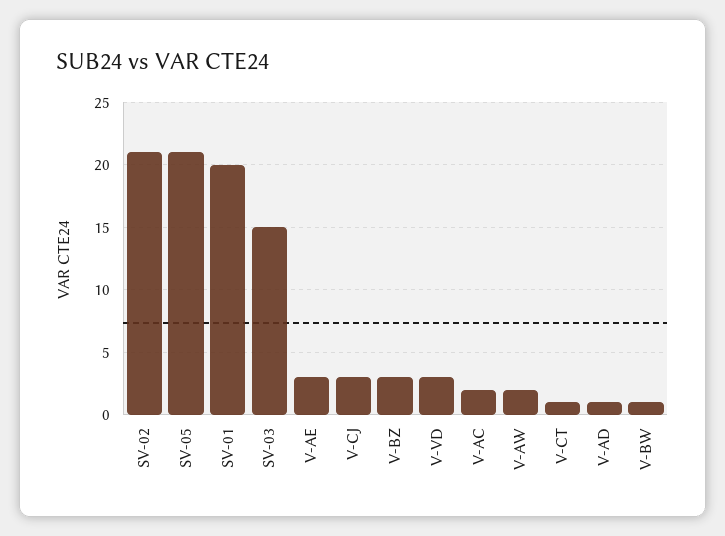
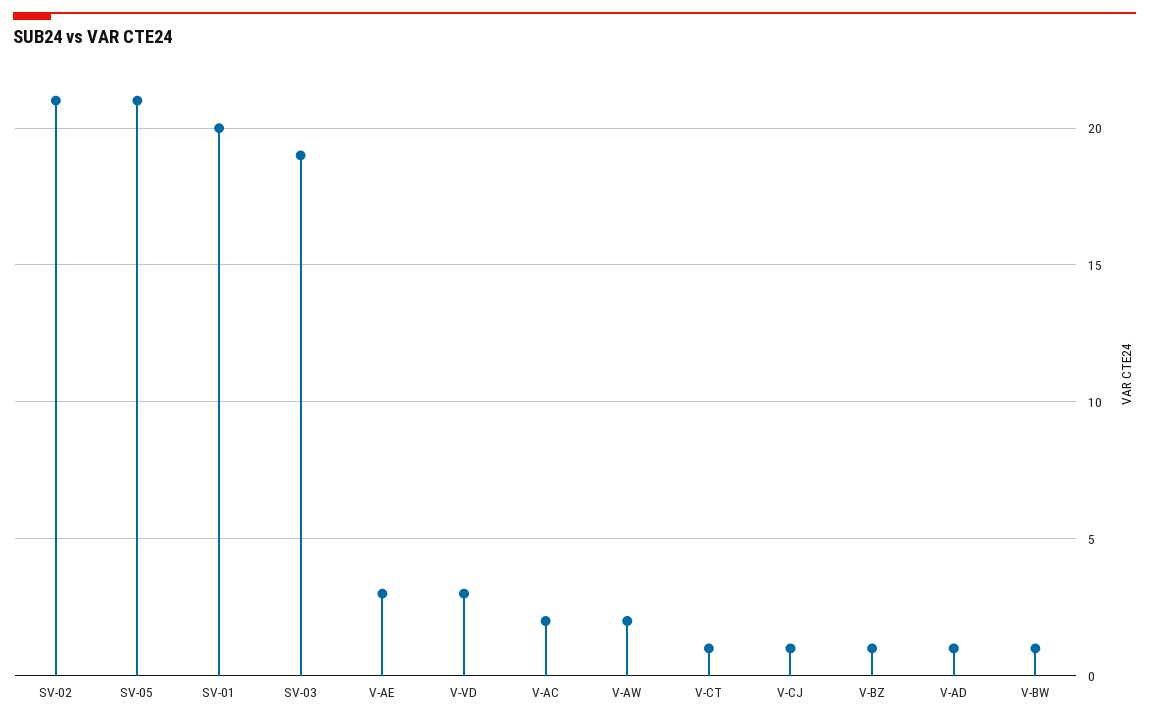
  {
    "SV-02": 21,
    "SV-05": 21,
    "SV-01": 20,
-   "SV-03": 15,
+   "SV-03": 19,
    "V-AE": 3,
-   "V-CJ": 3,
+   "V-CJ": 1,
-   "V-BZ": 3,
+   "V-BZ": 1,
    "V-VD": 3,
    "V-AC": 2,
    "V-AW": 2,
    "V-CT": 1,
    "V-AD": 1,
    "V-BW": 1
  }

